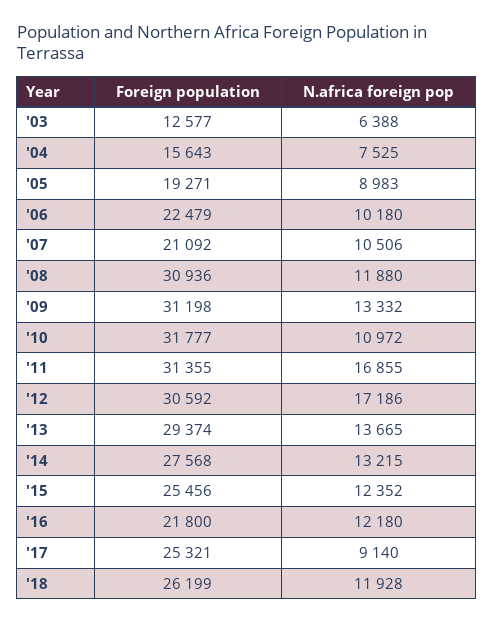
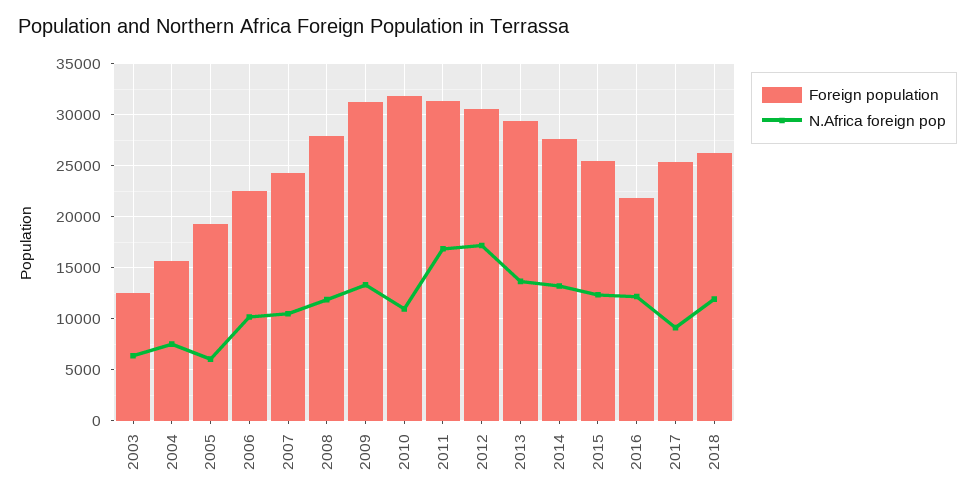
  {
    "Foreign population": {
      "'03": 12577,
      "'04": 15643,
      "'05": 19271,
      "'06": 22479,
-     "'07": 21092,
+     "'07": 24000,
-     "'08": 30936,
+     "'08": 28000,
      "'09": 31198,
      "'10": 31777,
      "'11": 31355,
      "'12": 30592,
      "'13": 29374,
      "'14": 27568,
      "'15": 25456,
      "'16": 21800,
      "'17": 25321,
      "'18": 26199
    },
    "N.africa foreign pop": {
      "'03": 6388,
      "'04": 7525,
-     "'05": 8983,
+     "'05": 6000,
      "'06": 10180,
      "'07": 10506,
      "'08": 11880,
      "'09": 13332,
      "'10": 10972,
      "'11": 16855,
      "'12": 17186,
      "'13": 13665,
      "'14": 13215,
      "'15": 12352,
      "'16": 12180,
      "'17": 9140,
      "'18": 11928
    }
  }

